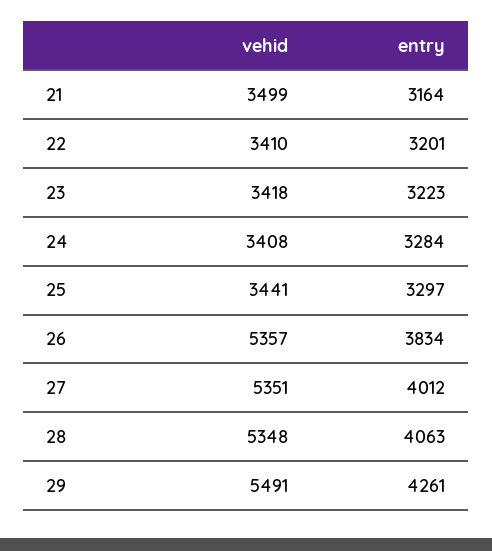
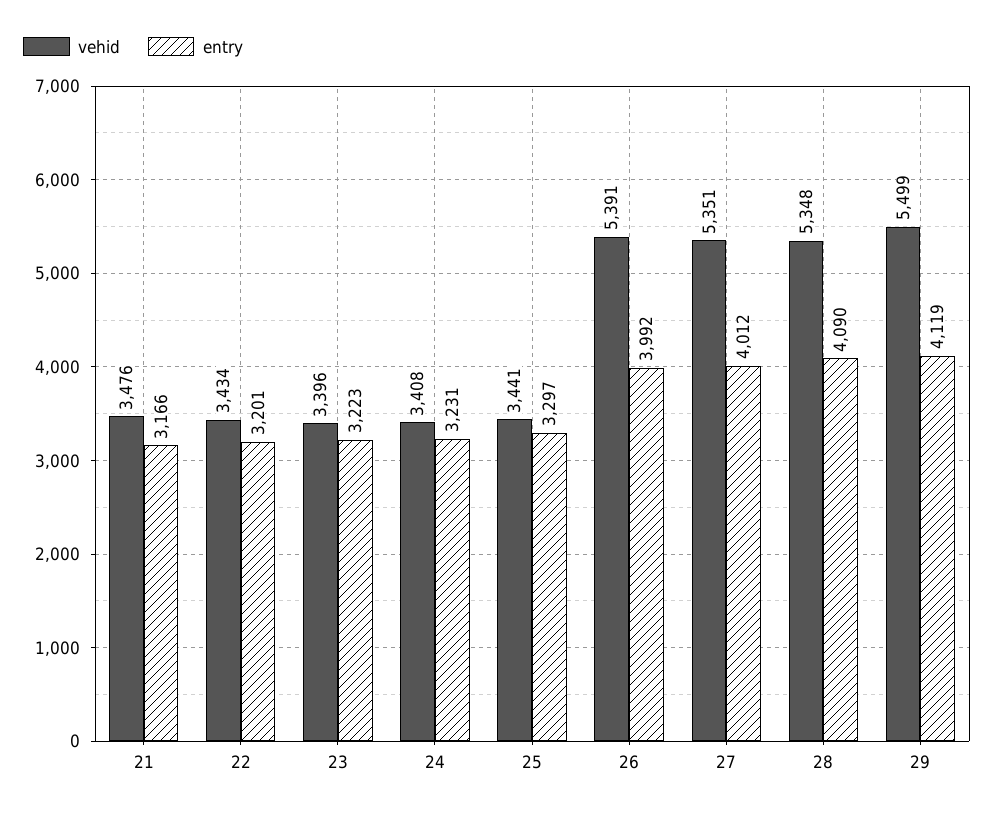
  {
    "vehid": {
-     "21": 3499,
+     "21": 3476,
-     "22": 3410,
+     "22": 3434,
-     "23": 3418,
+     "23": 3396,
      "24": 3408,
      "25": 3441,
-     "26": 5357,
+     "26": 5391,
      "27": 5351,
      "28": 5348,
-     "29": 5491
+     "29": 5499
    },
    "entry": {
-     "21": 3164,
+     "21": 3166,
      "22": 3201,
      "23": 3223,
-     "24": 3284,
+     "24": 3231,
      "25": 3297,
-     "26": 3834,
+     "26": 3992,
      "27": 4012,
-     "28": 4063,
+     "28": 4090,
-     "29": 4261
+     "29": 4119
    }
  }

